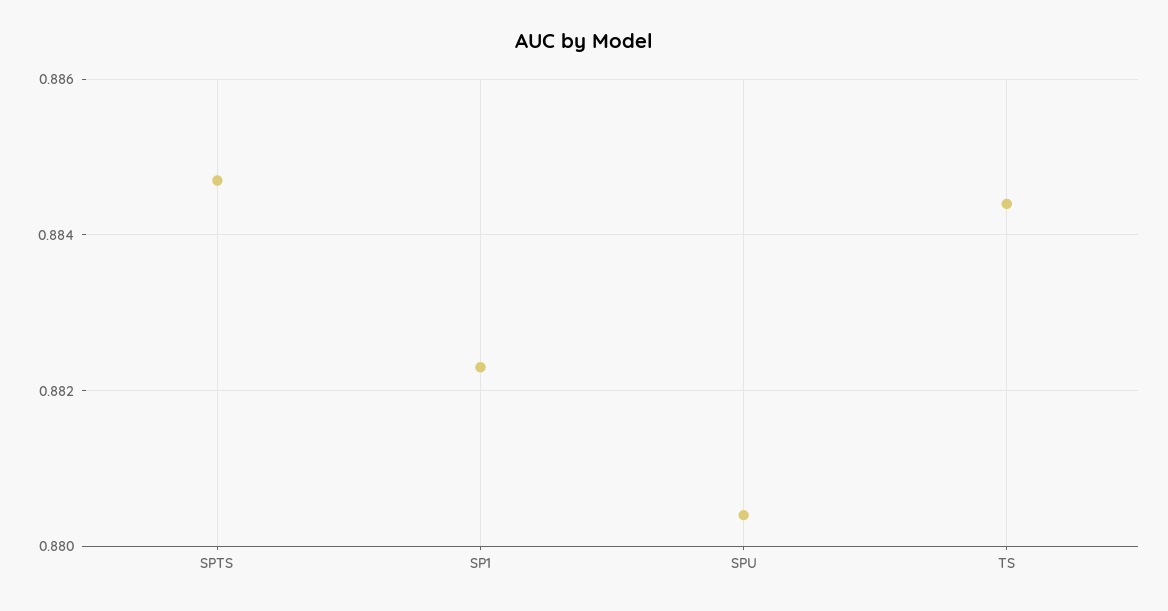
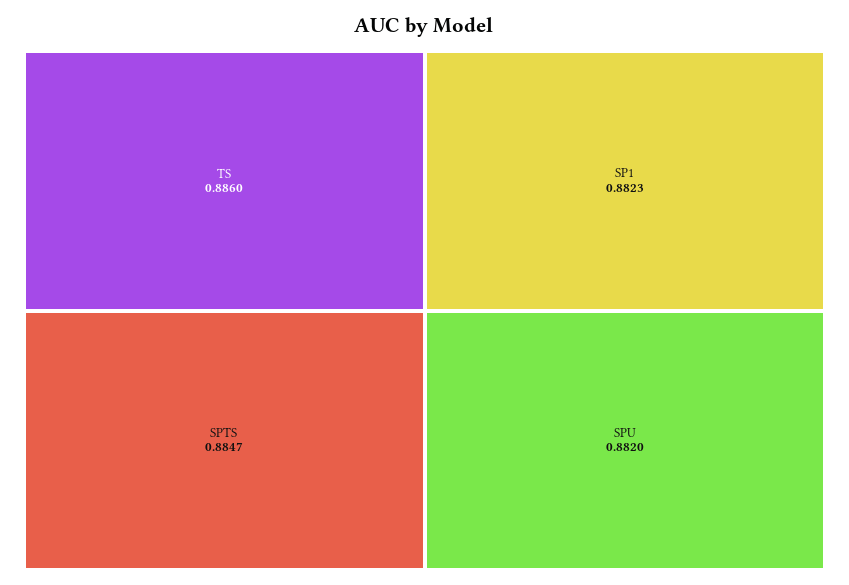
  {
    "SPTS": 0.8847,
    "SP1": 0.8823,
-   "SPU": 0.8805,
+   "SPU": 0.882,
-   "TS": 0.8845
+   "TS": 0.886
  }

